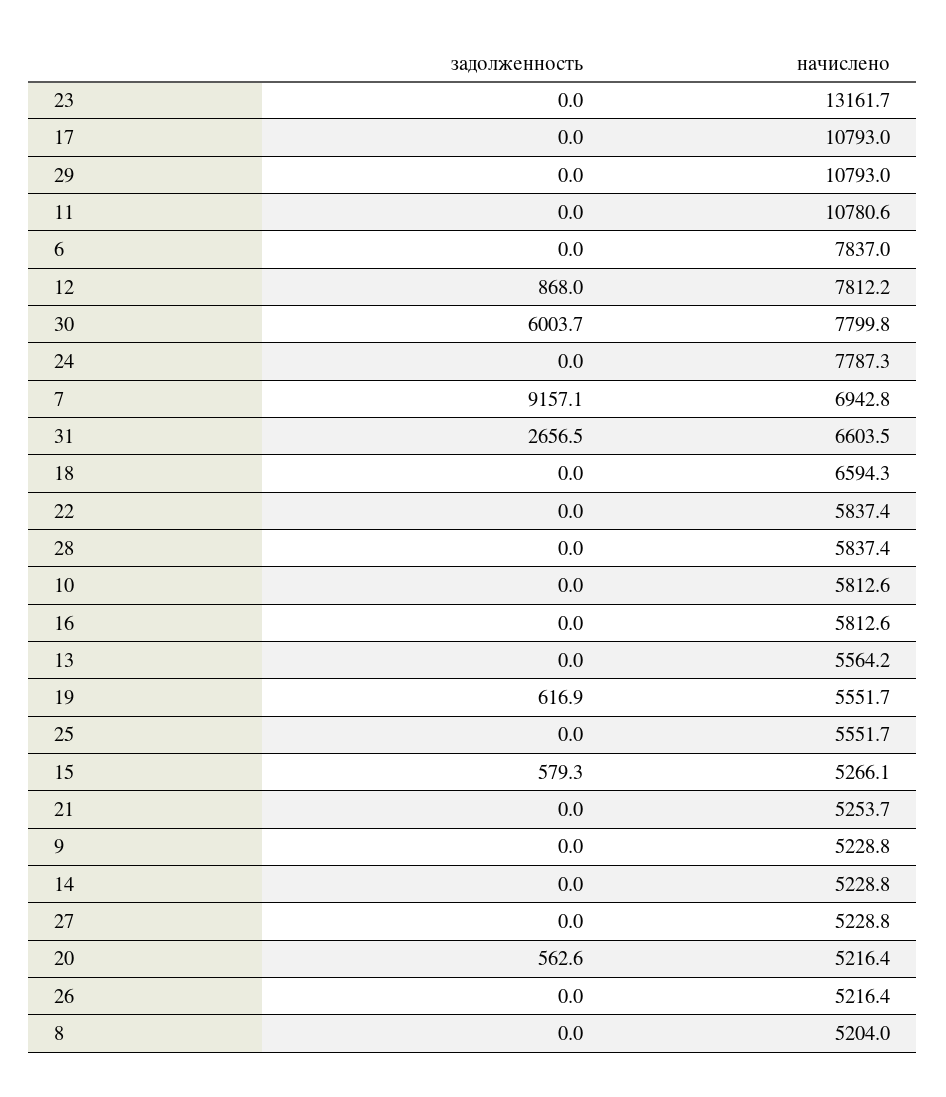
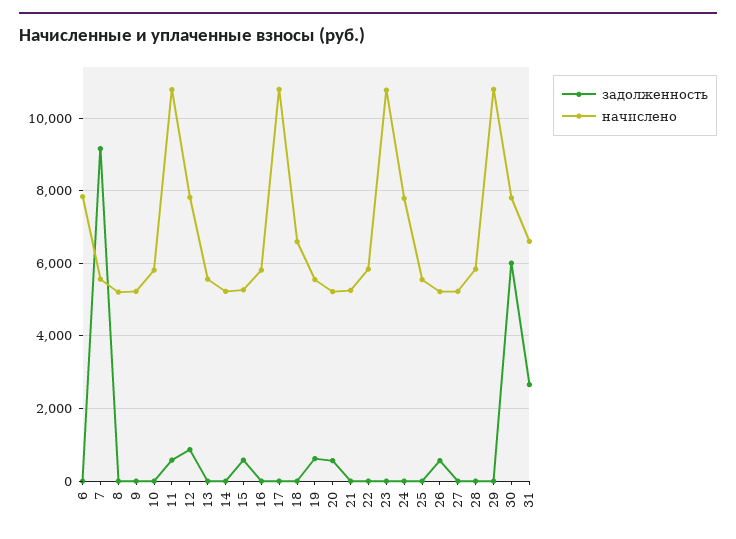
  {
    "задолженность": {
      "23": 0,
      "17": 0,
      "29": 0,
-     "11": 0,
+     "11": 600,
      "6": 0,
      "12": 868,
      "30": 6003.7,
      "24": 0,
      "7": 9157.1,
      "31": 2656.5,
      "18": 0,
      "22": 0,
      "28": 0,
      "10": 0,
      "16": 0,
      "13": 0,
      "19": 616.9,
      "25": 0,
      "15": 579.3,
      "21": 0,
      "9": 0,
      "14": 0,
      "27": 0,
      "20": 562.6,
-     "26": 0,
+     "26": 600,
      "8": 0
    },
    "начислено": {
-     "23": 13161.7,
+     "23": 10800,
      "17": 10793,
      "29": 10793,
      "11": 10780.6,
      "6": 7837,
      "12": 7812.2,
      "30": 7799.8,
      "24": 7787.3,
-     "7": 6942.8,
+     "7": 5600,
      "31": 6603.5,
      "18": 6594.3,
      "22": 5837.4,
      "28": 5837.4,
      "10": 5812.6,
      "16": 5812.6,
      "13": 5564.2,
      "19": 5551.7,
      "25": 5551.7,
      "15": 5266.1,
      "21": 5253.7,
      "9": 5228.8,
      "14": 5228.8,
      "27": 5228.8,
      "20": 5216.4,
      "26": 5216.4,
      "8": 5204
    }
  }

